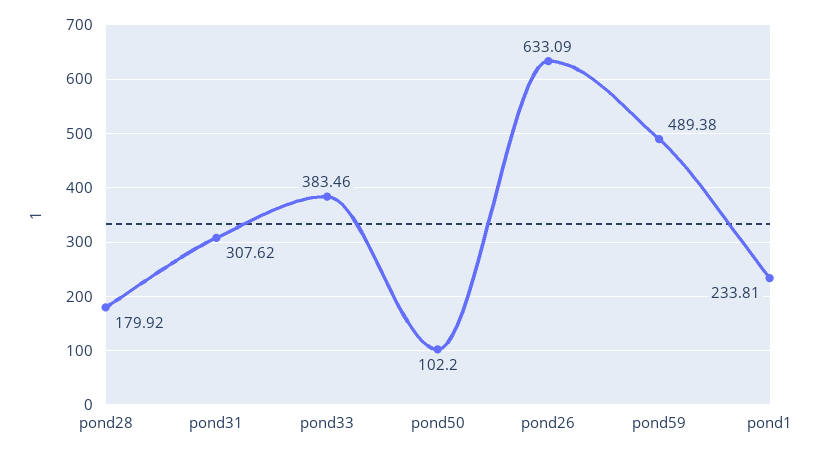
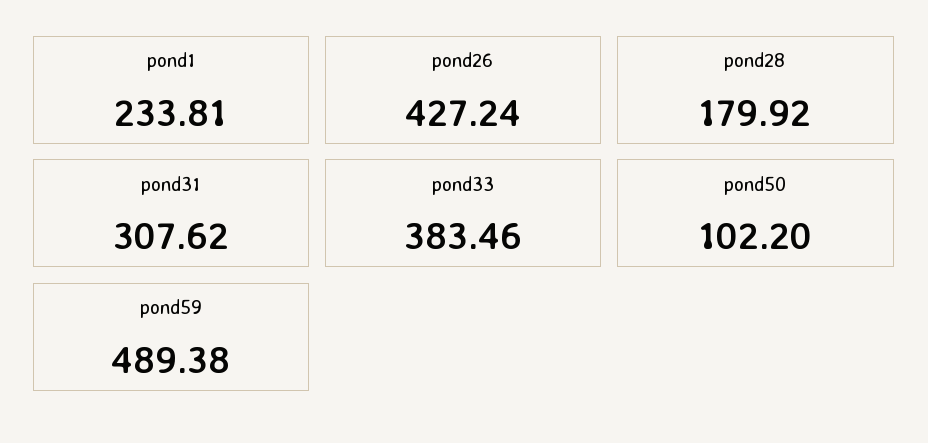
  {
    "pond28": 179.92,
    "pond31": 307.62,
    "pond33": 383.46,
    "pond50": 102.2,
-   "pond26": 633.09,
+   "pond26": 427.24,
    "pond59": 489.38,
    "pond1": 233.81
  }

